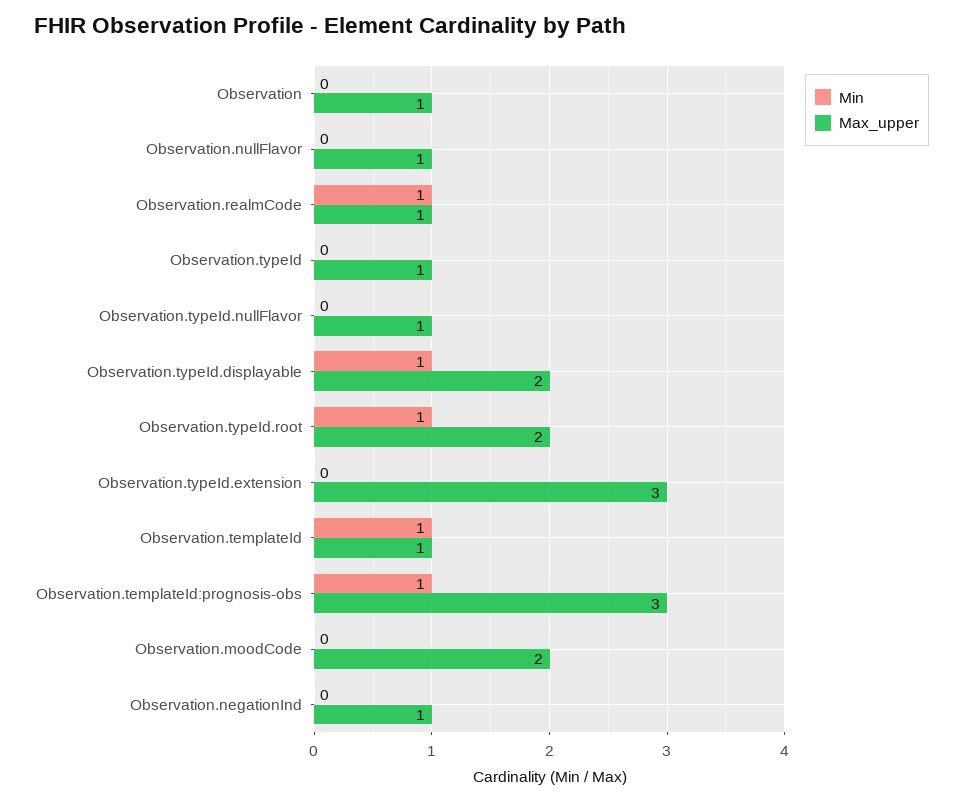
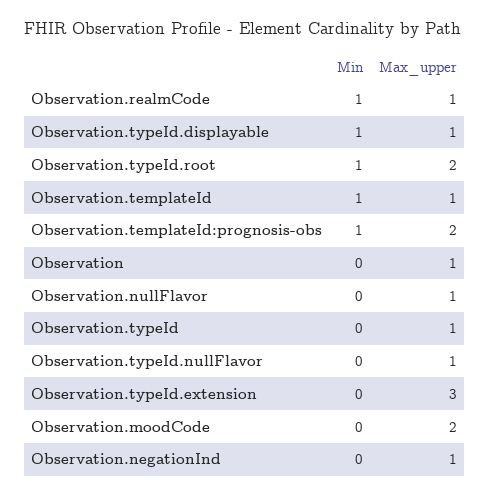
  {
    "Min": {
      "Observation": 0,
      "Observation.nullFlavor": 0,
      "Observation.realmCode": 1,
      "Observation.typeId": 0,
      "Observation.typeId.nullFlavor": 0,
      "Observation.typeId.displayable": 1,
      "Observation.typeId.root": 1,
      "Observation.typeId.extension": 0,
      "Observation.templateId": 1,
      "Observation.templateId:prognosis-obs": 1,
      "Observation.moodCode": 0,
      "Observation.negationInd": 0
    },
    "Max_upper": {
      "Observation": 1,
      "Observation.nullFlavor": 1,
      "Observation.realmCode": 1,
      "Observation.typeId": 1,
      "Observation.typeId.nullFlavor": 1,
-     "Observation.typeId.displayable": 2,
+     "Observation.typeId.displayable": 1,
      "Observation.typeId.root": 2,
      "Observation.typeId.extension": 3,
      "Observation.templateId": 1,
-     "Observation.templateId:prognosis-obs": 3,
+     "Observation.templateId:prognosis-obs": 2,
      "Observation.moodCode": 2,
      "Observation.negationInd": 1
    }
  }

